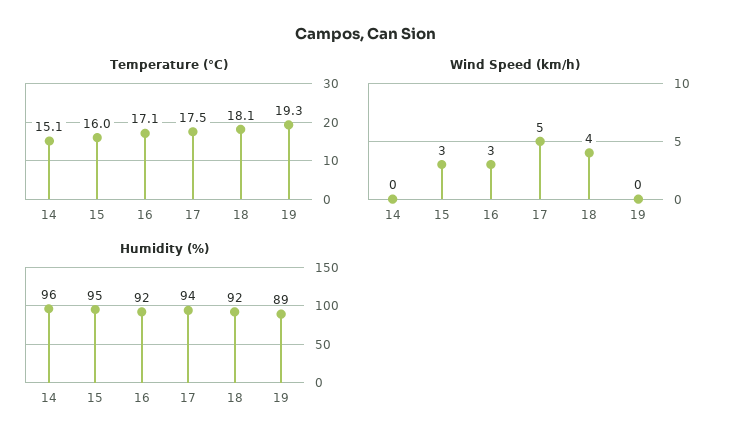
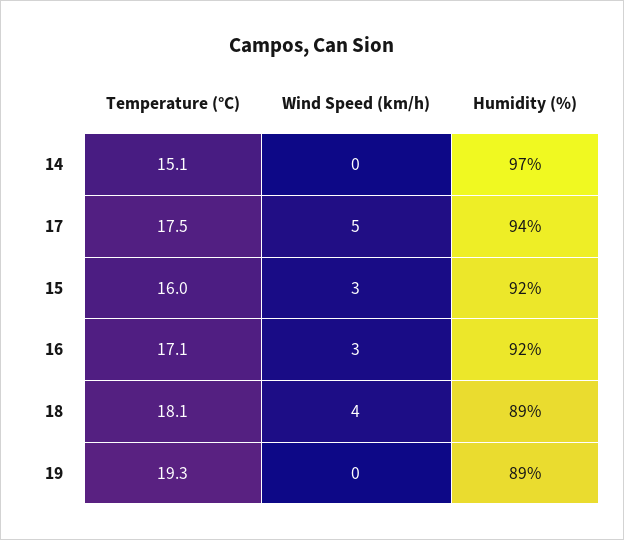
  {
    "Temperature (°C)": {
      "14": 15.1,
      "15": 16,
      "16": 17.1,
      "17": 17.5,
      "18": 18.1,
      "19": 19.3
    },
    "Wind Speed (km/h)": {
      "14": 0,
      "15": 3,
      "16": 3,
      "17": 5,
      "18": 4,
      "19": 0
    },
    "Humidity (%)": {
-     "14": 96,
+     "14": 97,
-     "15": 95,
+     "15": 92,
      "16": 92,
      "17": 94,
-     "18": 92,
+     "18": 89,
      "19": 89
    }
  }

